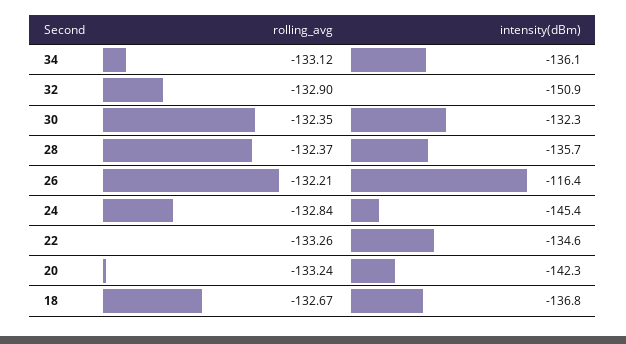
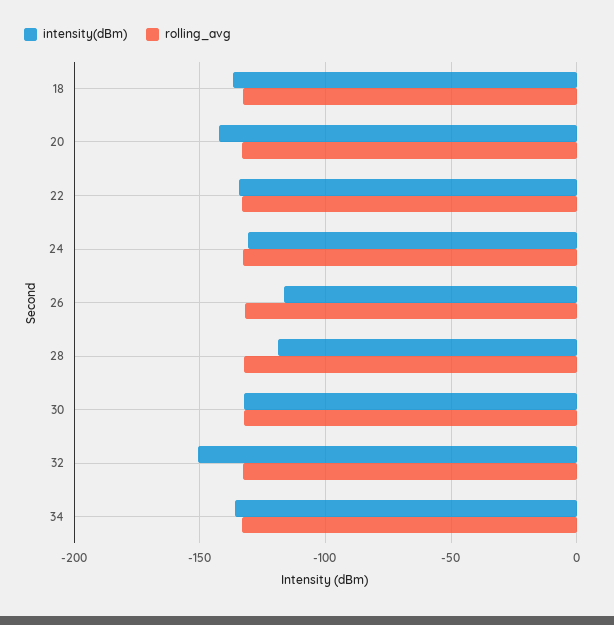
  {
    "rolling_avg": {
      "34": -133.12,
      "32": -132.9,
      "30": -132.35,
      "28": -132.37,
      "26": -132.21,
      "24": -132.84,
      "22": -133.26,
      "20": -133.24,
      "18": -132.67
    },
    "intensity(dBm)": {
      "34": -136.1,
      "32": -150.9,
      "30": -132.3,
-     "28": -135.7,
+     "28": -120,
      "26": -116.4,
-     "24": -145.4,
+     "24": -130,
      "22": -134.6,
      "20": -142.3,
      "18": -136.8
    }
  }

